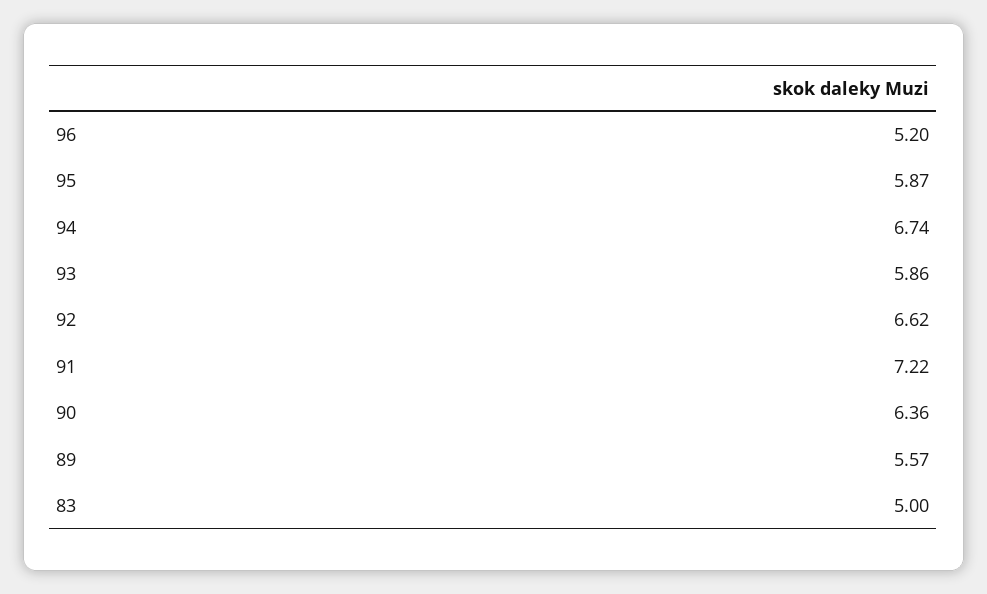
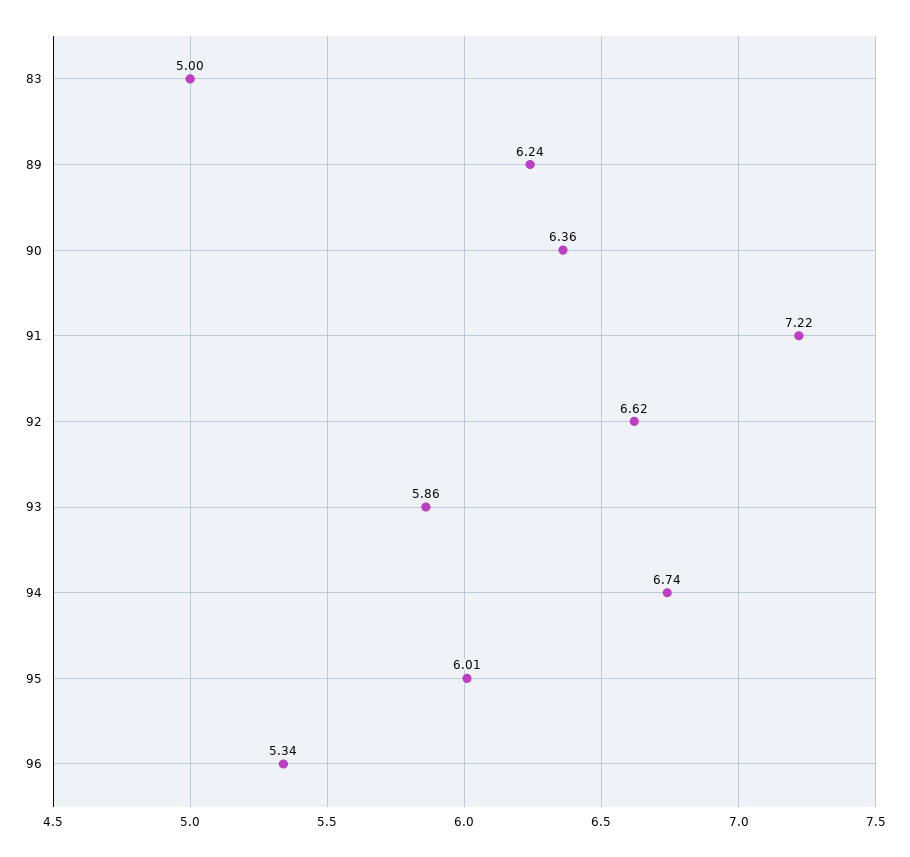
  {
-   "96": 5.2,
+   "96": 5.34,
-   "95": 5.87,
+   "95": 6.01,
    "94": 6.74,
    "93": 5.86,
    "92": 6.62,
    "91": 7.22,
    "90": 6.36,
-   "89": 5.57,
+   "89": 6.24,
    "83": 5
  }

